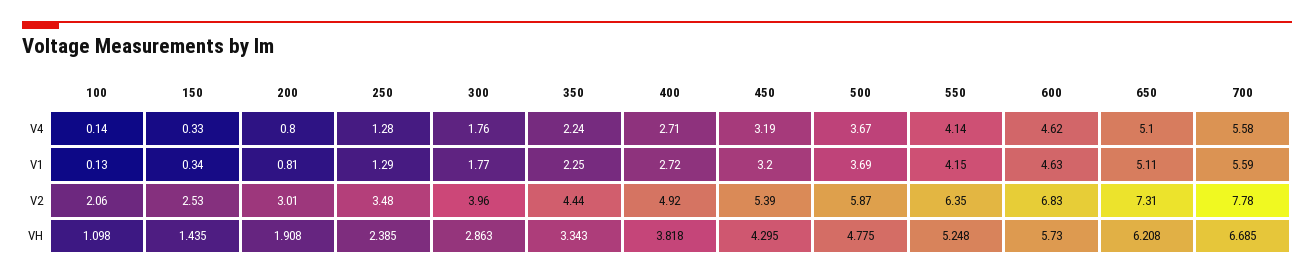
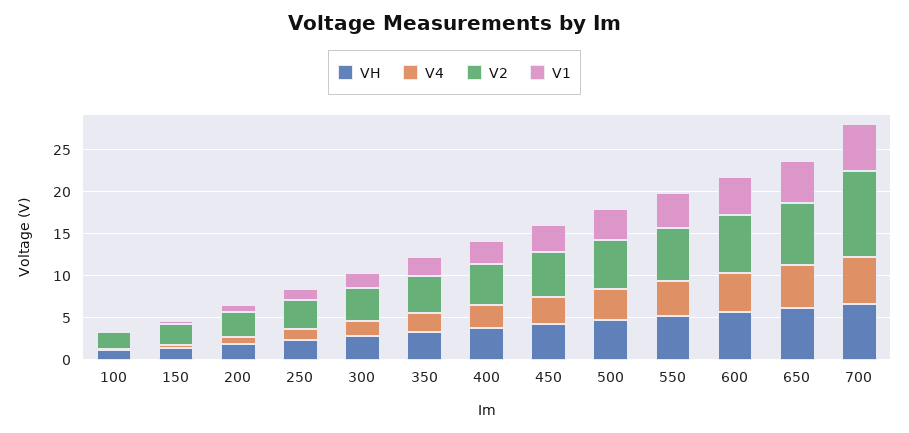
  {
    "V4": {
      "100": 0.14,
      "150": 0.33,
      "200": 0.8,
      "250": 1.28,
      "300": 1.76,
      "350": 2.24,
      "400": 2.71,
      "450": 3.19,
      "500": 3.67,
      "550": 4.14,
      "600": 4.62,
      "650": 5.1,
      "700": 5.58
    },
    "V1": {
      "100": 0.13,
      "150": 0.34,
      "200": 0.81,
      "250": 1.29,
      "300": 1.77,
      "350": 2.25,
      "400": 2.72,
      "450": 3.2,
      "500": 3.69,
      "550": 4.15,
      "600": 4.63,
      "650": 5.11,
      "700": 5.59
    },
    "V2": {
      "100": 2.06,
      "150": 2.53,
      "200": 3.01,
      "250": 3.48,
      "300": 3.96,
      "350": 4.44,
      "400": 4.92,
      "450": 5.39,
      "500": 5.87,
      "550": 6.35,
      "600": 6.83,
      "650": 7.31,
-     "700": 7.78
+     "700": 10
    },
    "VH": {
      "100": 1.098,
      "150": 1.435,
      "200": 1.908,
      "250": 2.385,
      "300": 2.863,
      "350": 3.343,
      "400": 3.818,
      "450": 4.295,
      "500": 4.775,
      "550": 5.248,
      "600": 5.73,
      "650": 6.208,
      "700": 6.685
    }
  }

